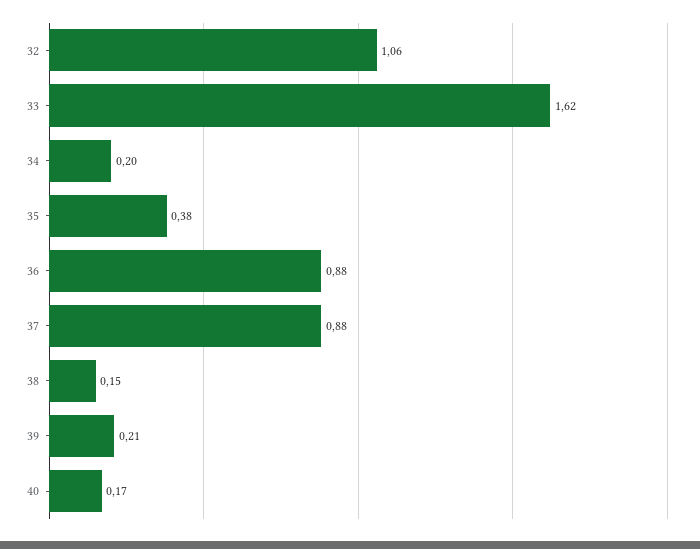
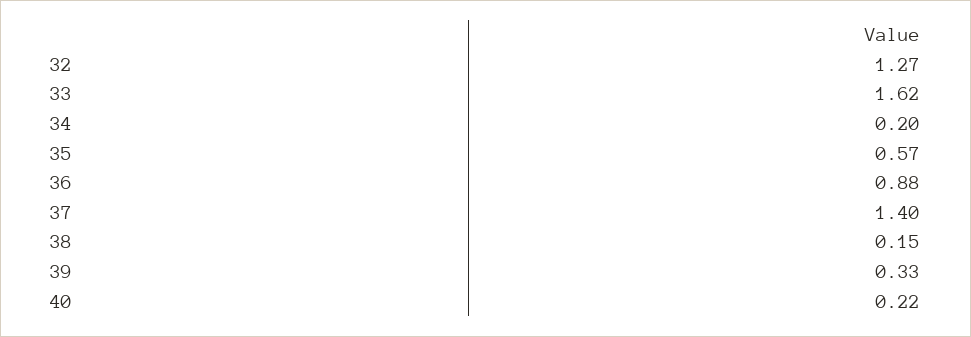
  {
-   "32": 1.06,
+   "32": 1.27,
    "33": 1.62,
    "34": 0.2,
-   "35": 0.38,
+   "35": 0.57,
    "36": 0.88,
-   "37": 0.88,
+   "37": 1.4,
    "38": 0.15,
-   "39": 0.21,
+   "39": 0.33,
-   "40": 0.17
+   "40": 0.22
  }

